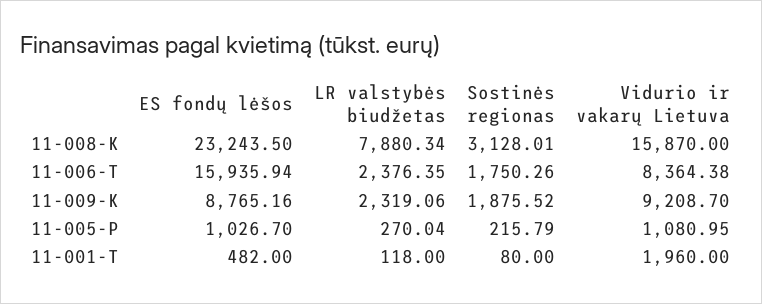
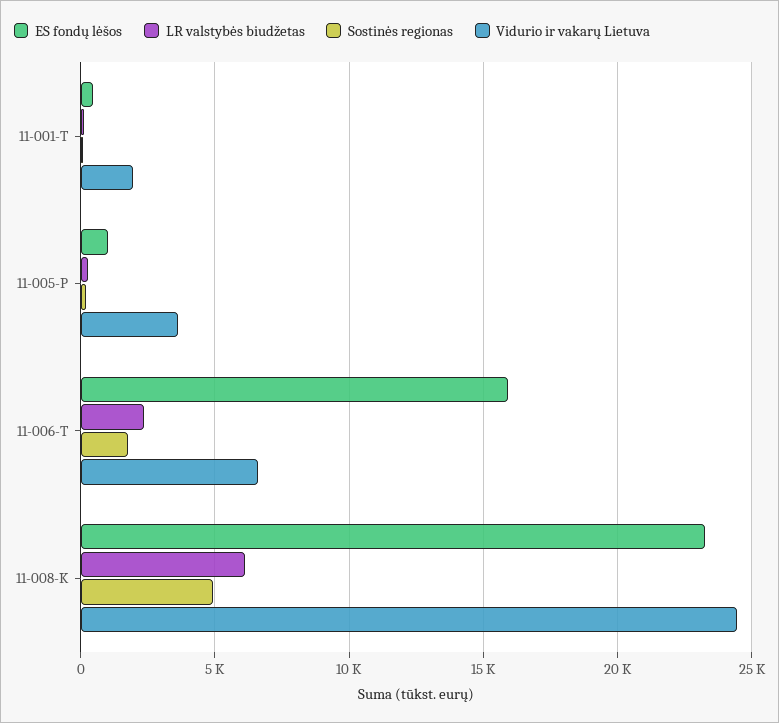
  {
    "ES fondų lėšos": {
      "11-008-K": 23243.5,
      "11-006-T": 15935.94,
-     "11-009-K": 8765.16,
      "11-005-P": 1026.7,
      "11-001-T": 482
    },
    "LR valstybės biudžetas": {
-     "11-008-K": 7880.34,
+     "11-008-K": 6000,
      "11-006-T": 2376.35,
-     "11-009-K": 2319.06,
      "11-005-P": 270.04,
      "11-001-T": 118
    },
    "Sostinės regionas": {
-     "11-008-K": 3128.01,
+     "11-008-K": 5000,
      "11-006-T": 1750.26,
-     "11-009-K": 1875.52,
      "11-005-P": 215.79,
      "11-001-T": 80
    },
    "Vidurio ir vakarų Lietuva": {
-     "11-008-K": 15870,
+     "11-008-K": 24500,
-     "11-006-T": 8364.38,
+     "11-006-T": 6500,
-     "11-009-K": 9208.7,
-     "11-005-P": 1080.95,
+     "11-005-P": 3500,
      "11-001-T": 1960
    }
  }

